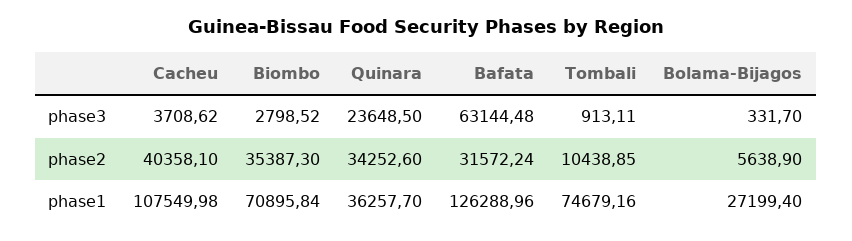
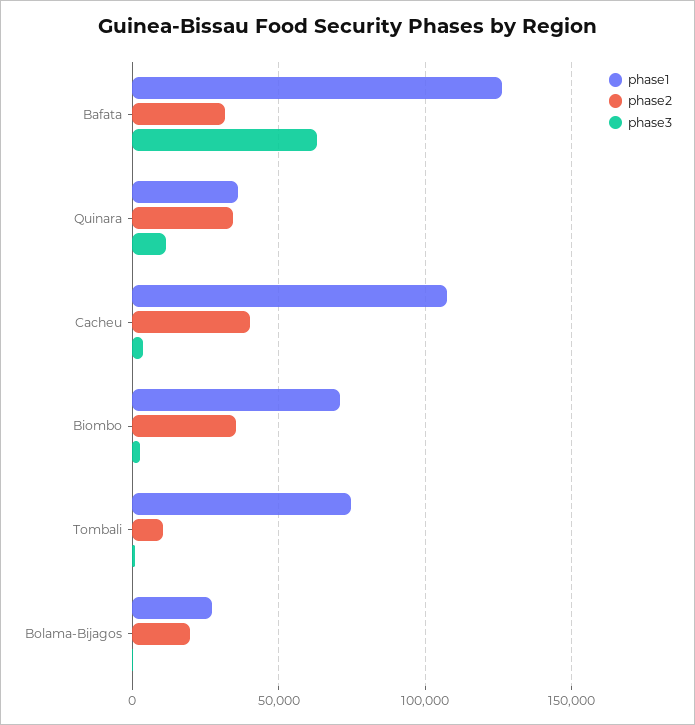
  {
    "phase3": {
      "Cacheu": 3708.62,
      "Biombo": 2798.52,
-     "Quinara": 23648.5,
+     "Quinara": 10000,
      "Bafata": 63144.48,
      "Tombali": 913.11,
      "Bolama-Bijagos": 331.7
    },
    "phase2": {
      "Cacheu": 40358.1,
      "Biombo": 35387.3,
      "Quinara": 34252.6,
      "Bafata": 31572.24,
      "Tombali": 10438.85,
-     "Bolama-Bijagos": 5638.9
+     "Bolama-Bijagos": 20000
    },
    "phase1": {
      "Cacheu": 107549.98,
      "Biombo": 70895.84,
      "Quinara": 36257.7,
      "Bafata": 126288.96,
      "Tombali": 74679.16,
      "Bolama-Bijagos": 27199.4
    }
  }

